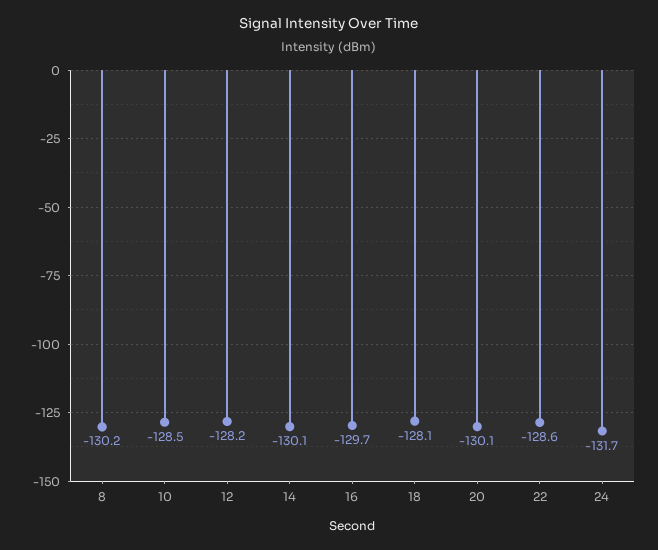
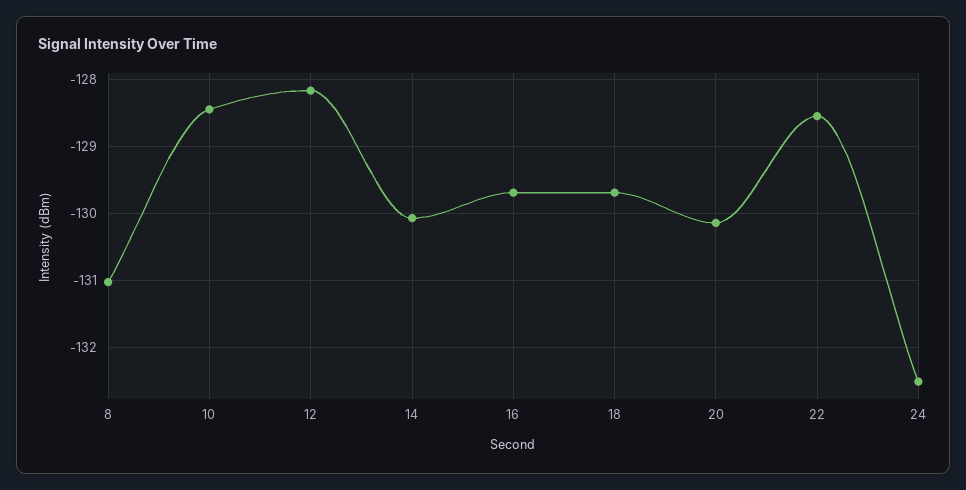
  {
-   "8": -130.2,
+   "8": -131,
    "10": -128.5,
    "12": -128.2,
    "14": -130.1,
    "16": -129.7,
-   "18": -128.1,
+   "18": -129.7,
    "20": -130.1,
    "22": -128.6,
-   "24": -131.7
+   "24": -132.5
  }

